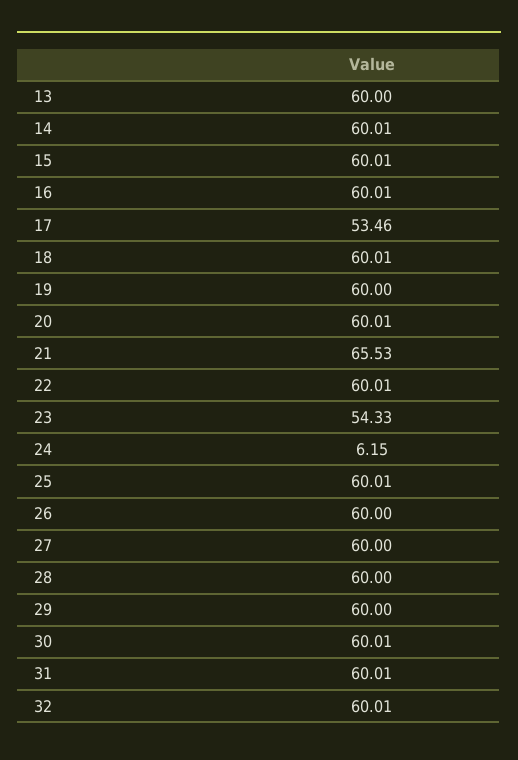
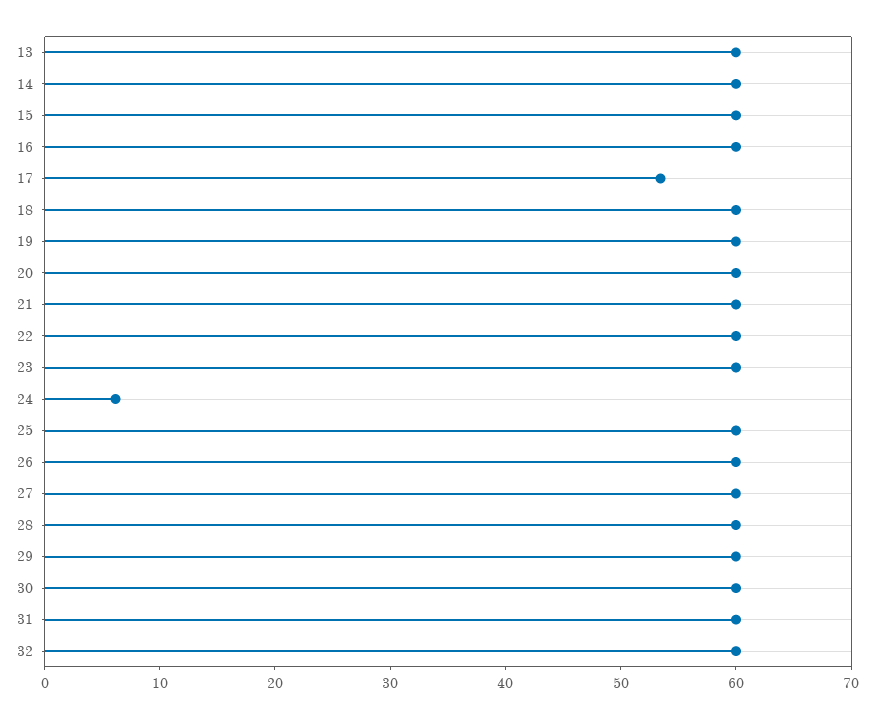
  {
    "13": 60,
    "14": 60.01,
    "15": 60.01,
    "16": 60.01,
    "17": 53.46,
    "18": 60.01,
    "19": 60,
    "20": 60.01,
-   "21": 65.53,
+   "21": 60,
    "22": 60.01,
-   "23": 54.33,
+   "23": 60,
    "24": 6.15,
    "25": 60.01,
    "26": 60,
    "27": 60,
    "28": 60,
    "29": 60,
    "30": 60.01,
    "31": 60.01,
    "32": 60.01
  }

